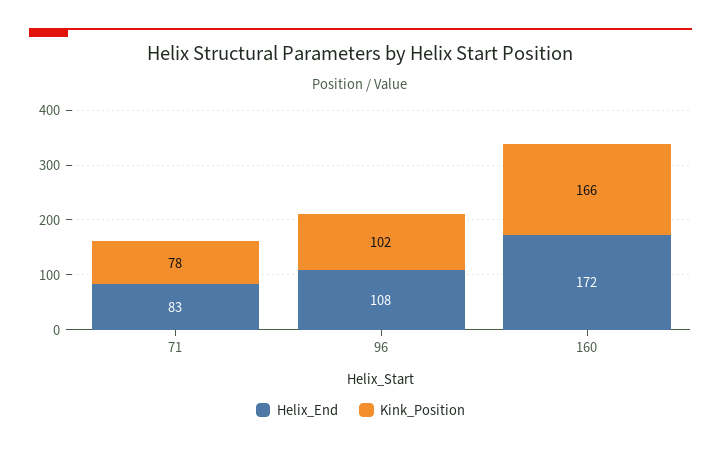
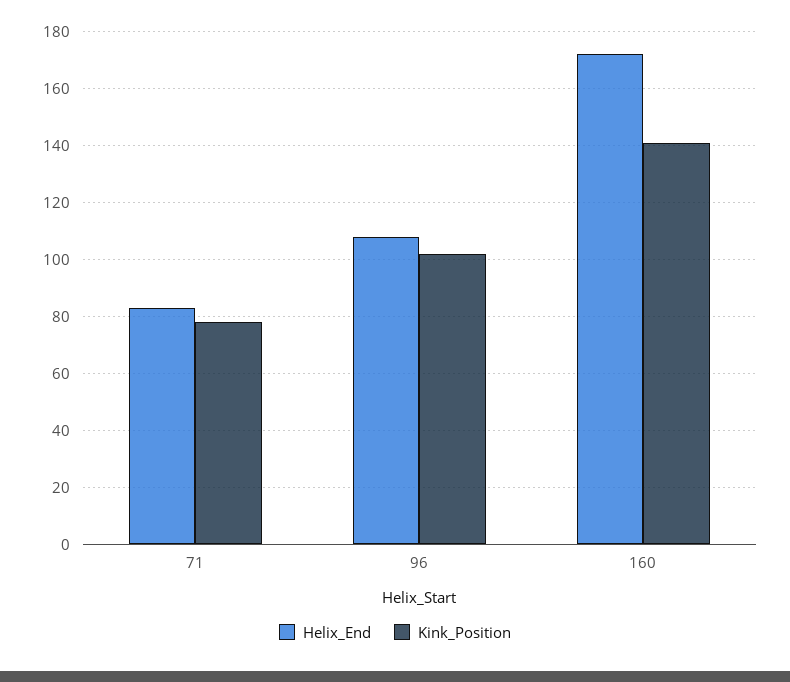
  {
    "Helix_End": {
      "71": 83,
      "96": 108,
      "160": 172
    },
    "Kink_Position": {
      "71": 78,
      "96": 102,
-     "160": 166
+     "160": 140
    }
  }

